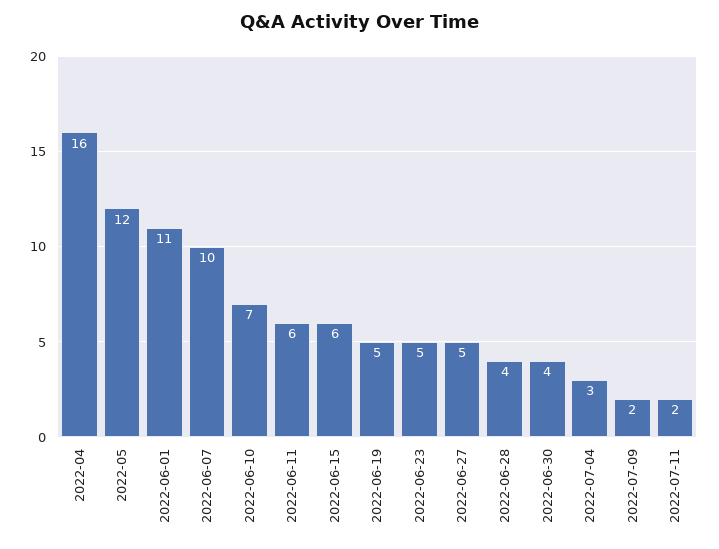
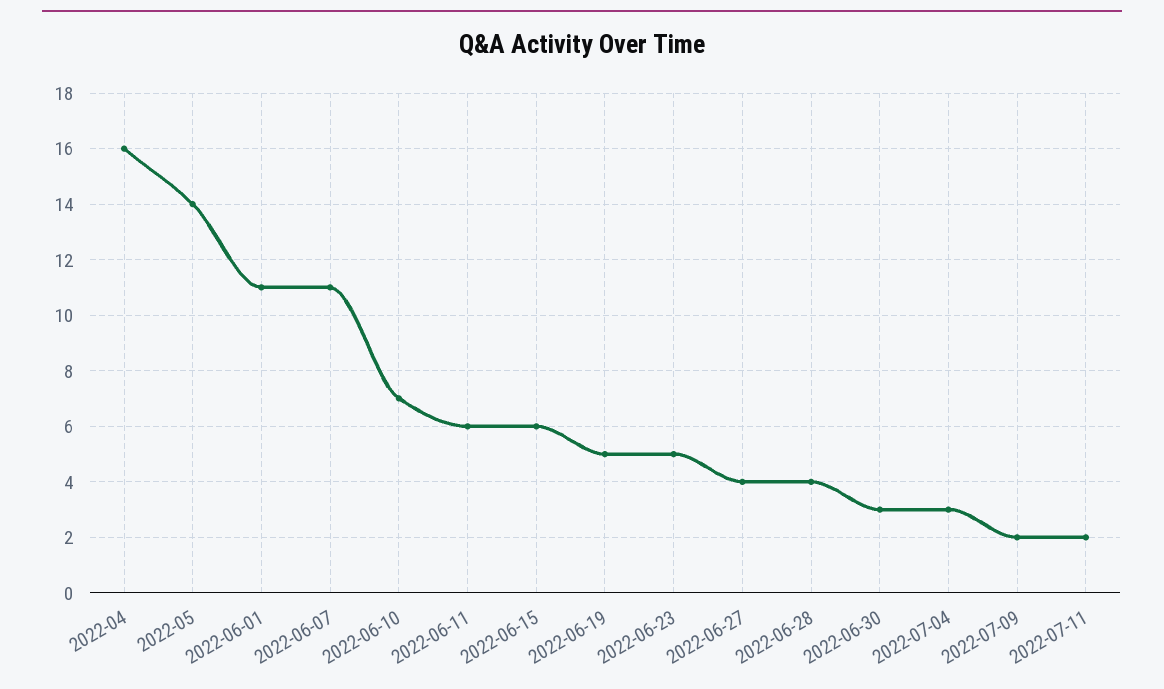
  {
    "2022-04": 16,
-   "2022-05": 12,
+   "2022-05": 14,
    "2022-06-01": 11,
-   "2022-06-07": 10,
+   "2022-06-07": 11,
    "2022-06-10": 7,
    "2022-06-11": 6,
    "2022-06-15": 6,
    "2022-06-19": 5,
    "2022-06-23": 5,
-   "2022-06-27": 5,
+   "2022-06-27": 4,
    "2022-06-28": 4,
-   "2022-06-30": 4,
+   "2022-06-30": 3,
    "2022-07-04": 3,
    "2022-07-09": 2,
    "2022-07-11": 2
  }

